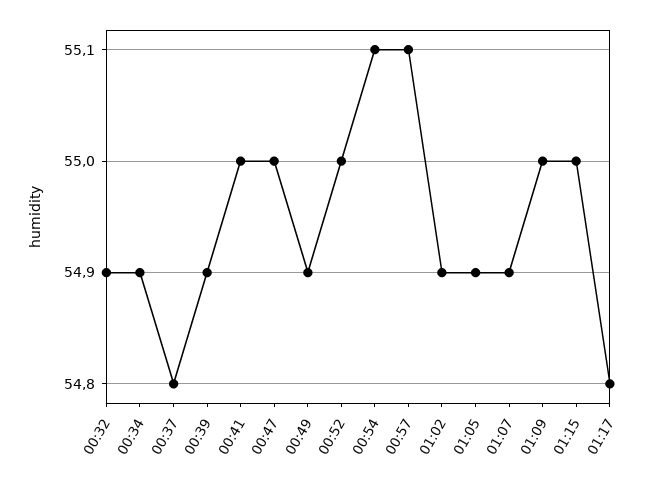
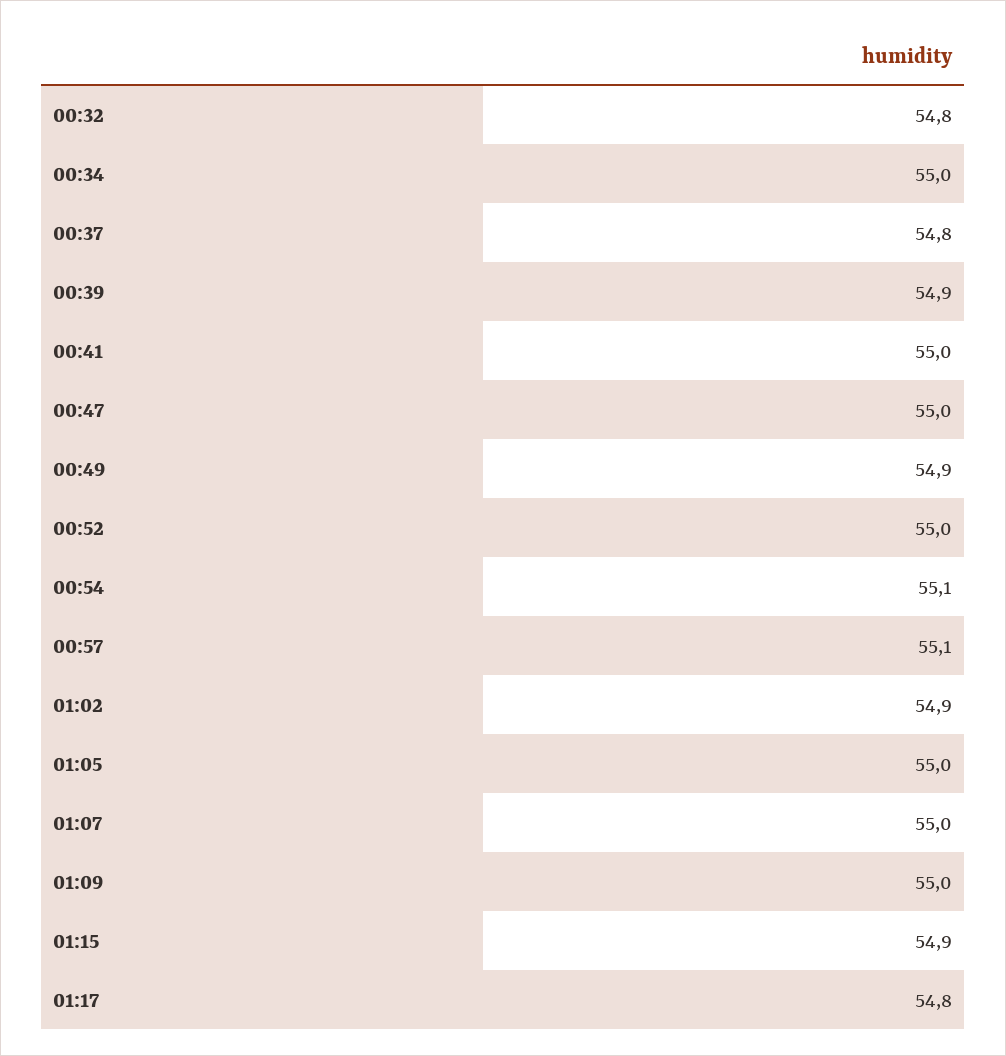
  {
-   "00:32": 54.9,
+   "00:32": 54.8,
-   "00:34": 54.9,
+   "00:34": 55,
    "00:37": 54.8,
    "00:39": 54.9,
    "00:41": 55,
    "00:47": 55,
    "00:49": 54.9,
    "00:52": 55,
    "00:54": 55.1,
    "00:57": 55.1,
    "01:02": 54.9,
-   "01:05": 54.9,
+   "01:05": 55,
-   "01:07": 54.9,
+   "01:07": 55,
    "01:09": 55,
-   "01:15": 55,
+   "01:15": 54.9,
    "01:17": 54.8
  }

